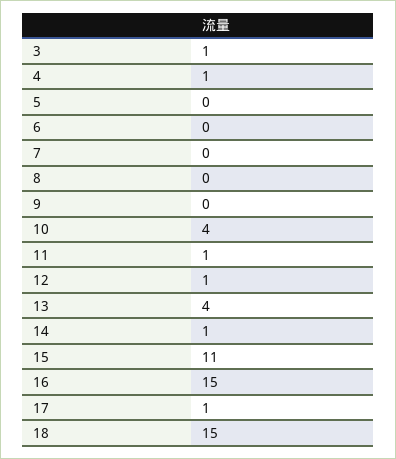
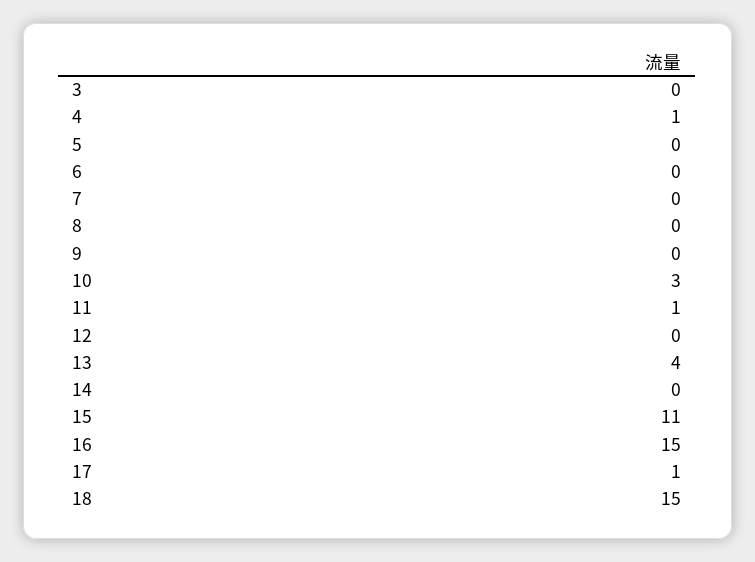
  {
-   "3": 1,
+   "3": 0,
    "4": 1,
    "5": 0,
    "6": 0,
    "7": 0,
    "8": 0,
    "9": 0,
-   "10": 4,
+   "10": 3,
    "11": 1,
-   "12": 1,
+   "12": 0,
    "13": 4,
-   "14": 1,
+   "14": 0,
    "15": 11,
    "16": 15,
    "17": 1,
    "18": 15
  }

